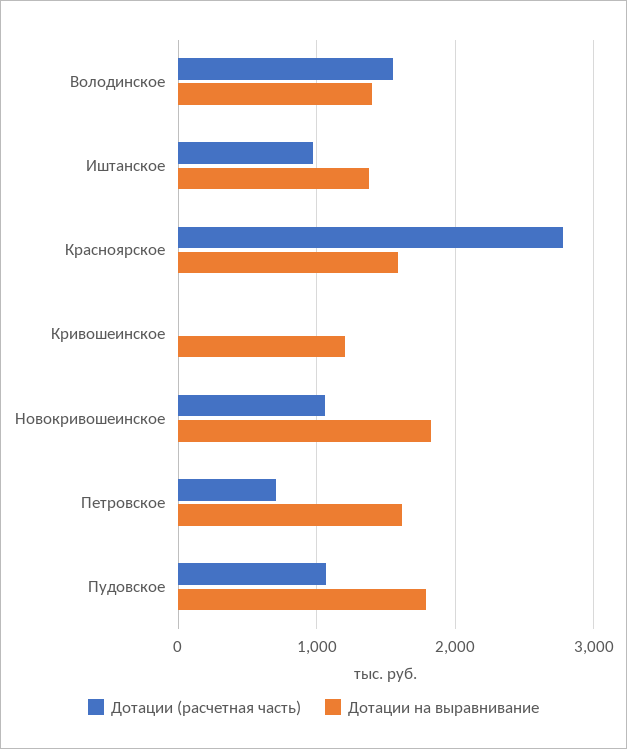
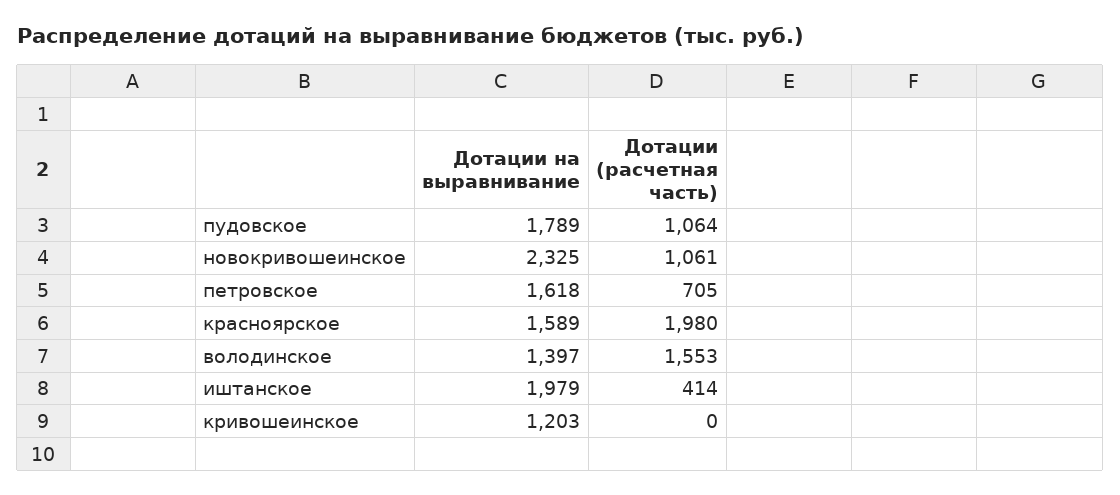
  {
    "Дотации (расчетная часть)": {
      "Володинское": 1553,
-     "Иштанское": 1000,
+     "Иштанское": 414,
-     "Красноярское": 2800,
+     "Красноярское": 1980,
      "Кривошеинское": 0,
      "Новокривошеинское": 1061,
      "Петровское": 705,
      "Пудовское": 1064
    },
    "Дотации на выравнивание": {
      "Володинское": 1397,
-     "Иштанское": 1400,
+     "Иштанское": 1979,
      "Красноярское": 1589,
      "Кривошеинское": 1203,
-     "Новокривошеинское": 1800,
+     "Новокривошеинское": 2325,
      "Петровское": 1618,
      "Пудовское": 1789
    }
  }

